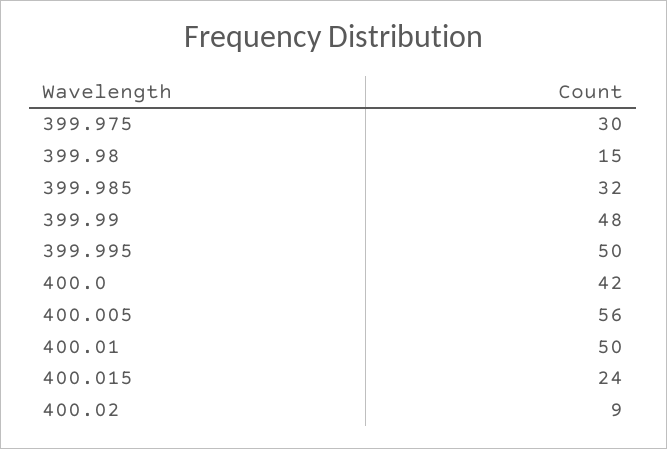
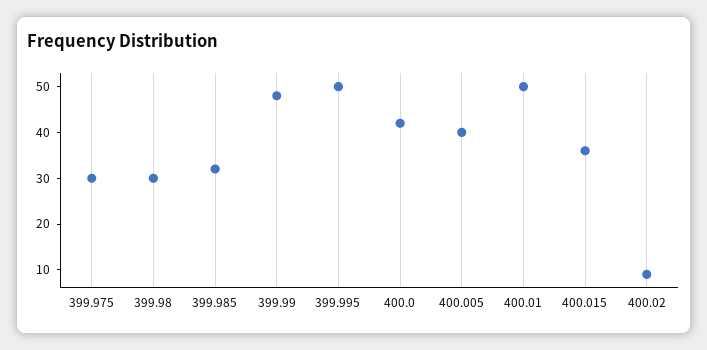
  {
    "399.975": 30,
-   "399.98": 15,
+   "399.98": 30,
    "399.985": 32,
    "399.99": 48,
    "399.995": 50,
    "400.0": 42,
-   "400.005": 56,
+   "400.005": 40,
    "400.01": 50,
-   "400.015": 24,
+   "400.015": 35,
    "400.02": 9
  }

